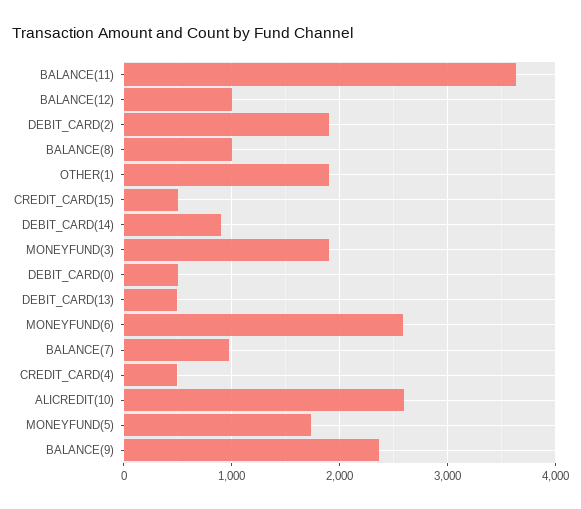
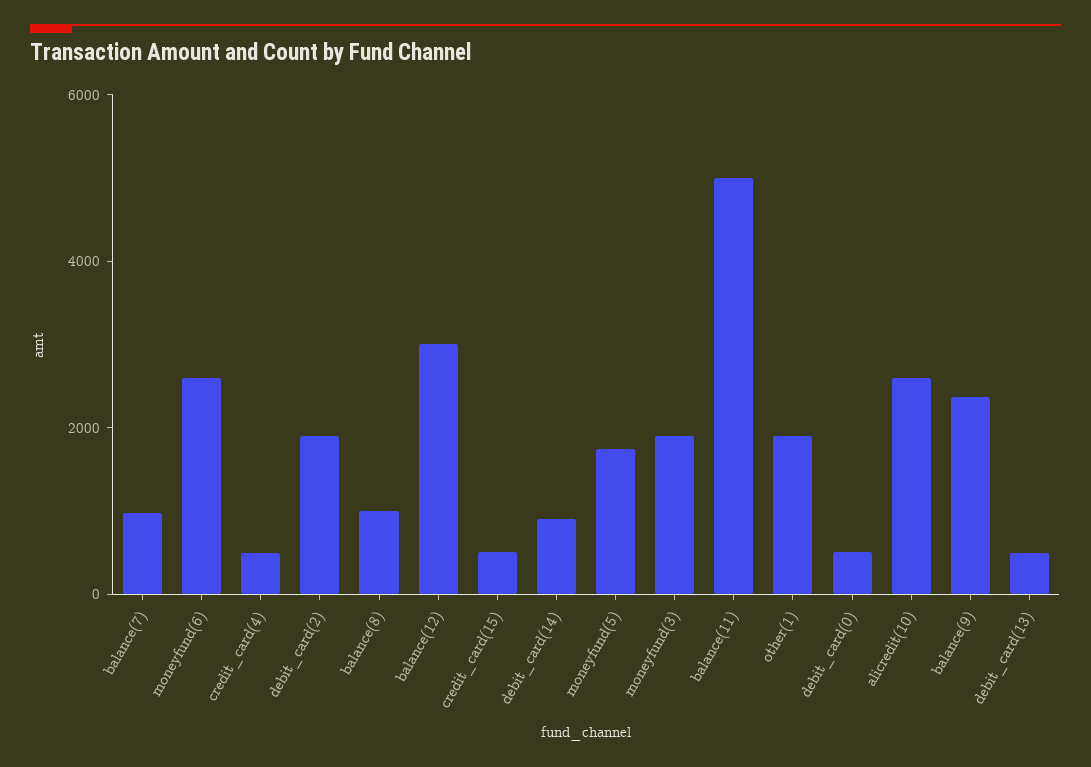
  {
-   "BALANCE(11)": 3600,
+   "BALANCE(11)": 5000,
-   "BALANCE(12)": 1000,
+   "BALANCE(12)": 3000,
    "DEBIT_CARD(2)": 1900,
    "BALANCE(8)": 1000,
    "OTHER(1)": 1900,
    "CREDIT_CARD(15)": 500,
    "DEBIT_CARD(14)": 900,
    "MONEYFUND(3)": 1900,
    "DEBIT_CARD(0)": 500,
    "DEBIT_CARD(13)": 500,
    "MONEYFUND(6)": 2600,
    "BALANCE(7)": 1000,
    "CREDIT_CARD(4)": 500,
    "ALICREDIT(10)": 2600,
    "MONEYFUND(5)": 1700,
    "BALANCE(9)": 2400
  }

